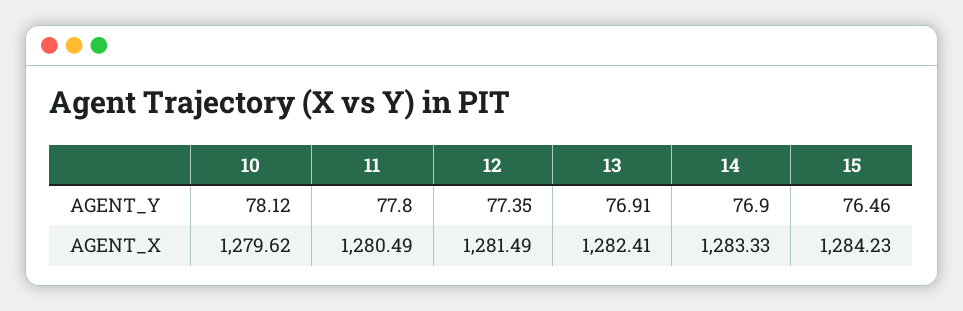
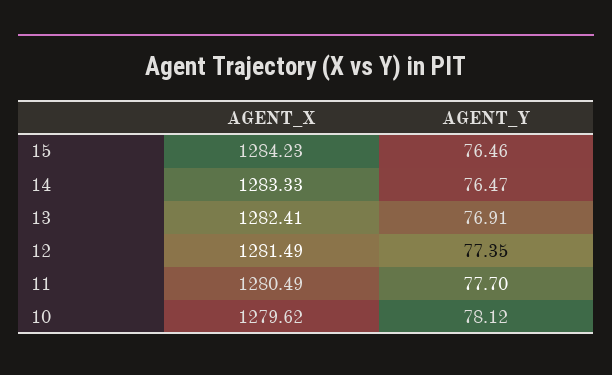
  {
    "10": {
      "AGENT_Y": 78.12,
      "AGENT_X": 1279.62
    },
    "11": {
-     "AGENT_Y": 77.8,
+     "AGENT_Y": 77.7,
      "AGENT_X": 1280.49
    },
    "12": {
      "AGENT_Y": 77.35,
      "AGENT_X": 1281.49
    },
    "13": {
      "AGENT_Y": 76.91,
      "AGENT_X": 1282.41
    },
    "14": {
-     "AGENT_Y": 76.9,
+     "AGENT_Y": 76.47,
      "AGENT_X": 1283.33
    },
    "15": {
      "AGENT_Y": 76.46,
      "AGENT_X": 1284.23
    }
  }

